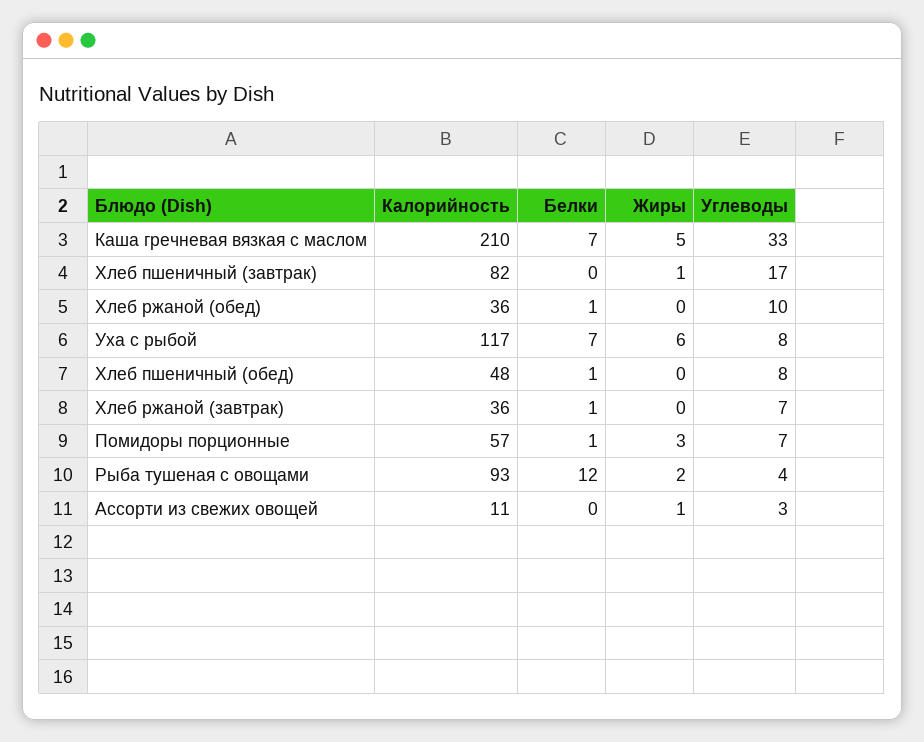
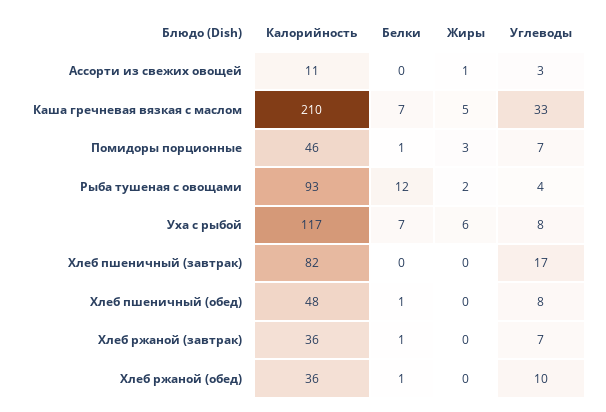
  {
    "Калорийность": {
      "Каша гречневая вязкая с маслом": 210,
      "Хлеб пшеничный (завтрак)": 82,
      "Хлеб ржаной (обед)": 36,
      "Уха с рыбой": 117,
      "Хлеб пшеничный (обед)": 48,
      "Хлеб ржаной (завтрак)": 36,
-     "Помидоры порционные": 57,
+     "Помидоры порционные": 46,
      "Рыба тушеная с овощами": 93,
      "Ассорти из свежих овощей": 11
    },
    "Белки": {
      "Каша гречневая вязкая с маслом": 7,
      "Хлеб пшеничный (завтрак)": 0,
      "Хлеб ржаной (обед)": 1,
      "Уха с рыбой": 7,
      "Хлеб пшеничный (обед)": 1,
      "Хлеб ржаной (завтрак)": 1,
      "Помидоры порционные": 1,
      "Рыба тушеная с овощами": 12,
      "Ассорти из свежих овощей": 0
    },
    "Жиры": {
      "Каша гречневая вязкая с маслом": 5,
-     "Хлеб пшеничный (завтрак)": 1,
+     "Хлеб пшеничный (завтрак)": 0,
      "Хлеб ржаной (обед)": 0,
      "Уха с рыбой": 6,
      "Хлеб пшеничный (обед)": 0,
      "Хлеб ржаной (завтрак)": 0,
      "Помидоры порционные": 3,
      "Рыба тушеная с овощами": 2,
      "Ассорти из свежих овощей": 1
    },
    "Углеводы": {
      "Каша гречневая вязкая с маслом": 33,
      "Хлеб пшеничный (завтрак)": 17,
      "Хлеб ржаной (обед)": 10,
      "Уха с рыбой": 8,
      "Хлеб пшеничный (обед)": 8,
      "Хлеб ржаной (завтрак)": 7,
      "Помидоры порционные": 7,
      "Рыба тушеная с овощами": 4,
      "Ассорти из свежих овощей": 3
    }
  }

